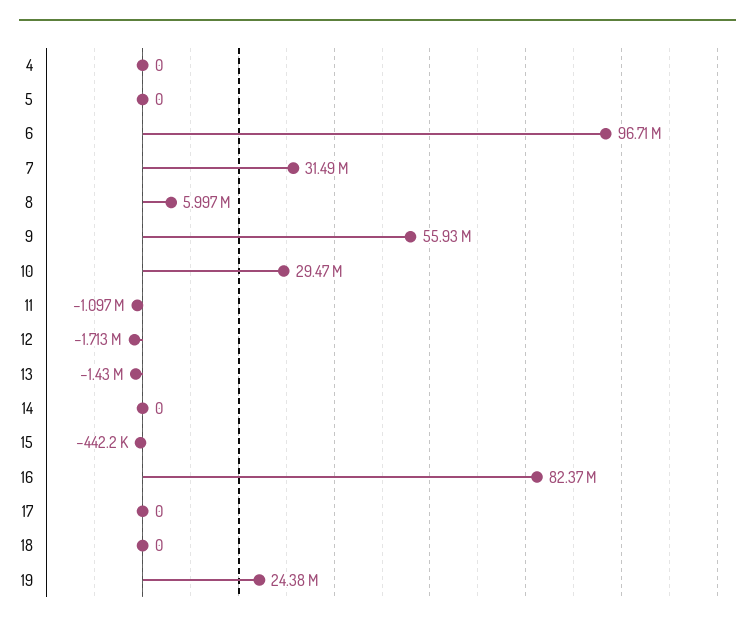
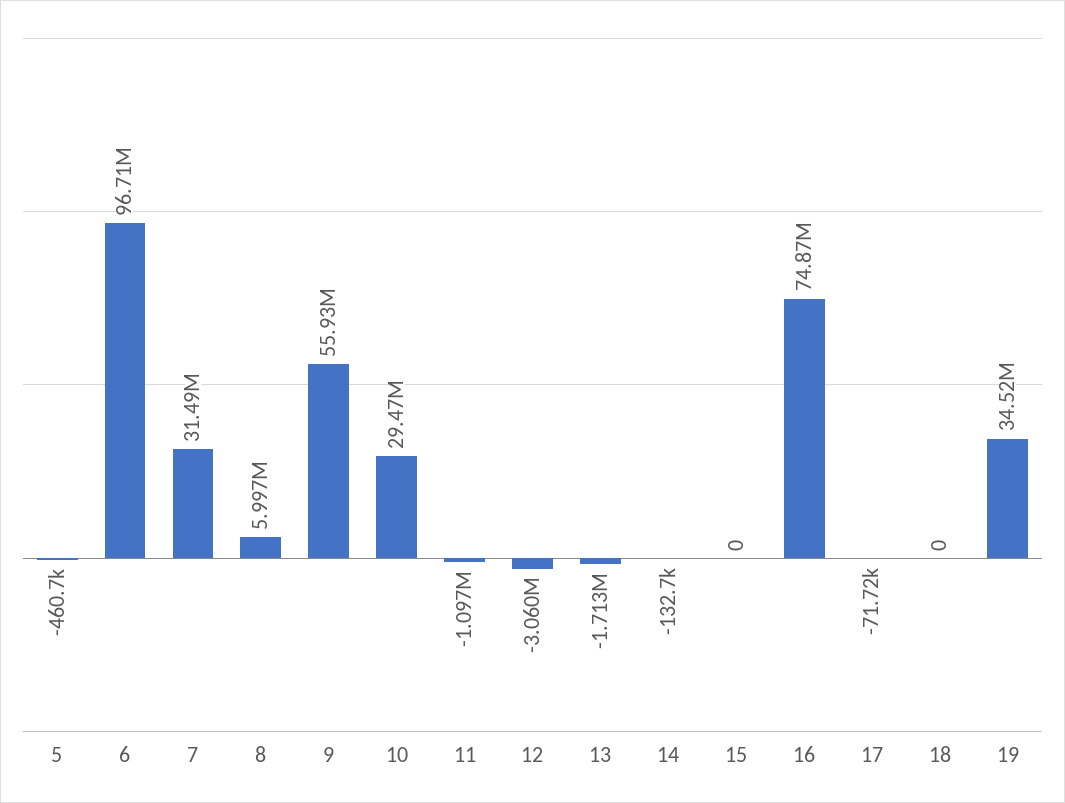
  {
-   "4": 0,
-   "5": 0,
+   "5": -460700,
    "6": 96710000,
    "7": 31490000,
    "8": 5997000,
    "9": 55930000,
    "10": 29470000,
    "11": -1097000,
-   "12": -1713000,
+   "12": -3060000,
-   "13": -1430000,
+   "13": -1713000,
-   "14": 0,
+   "14": -132700,
-   "15": -442200,
+   "15": 0,
-   "16": 82370000,
+   "16": 74870000,
-   "17": 0,
+   "17": -71720,
    "18": 0,
-   "19": 24380000
+   "19": 34520000
  }

